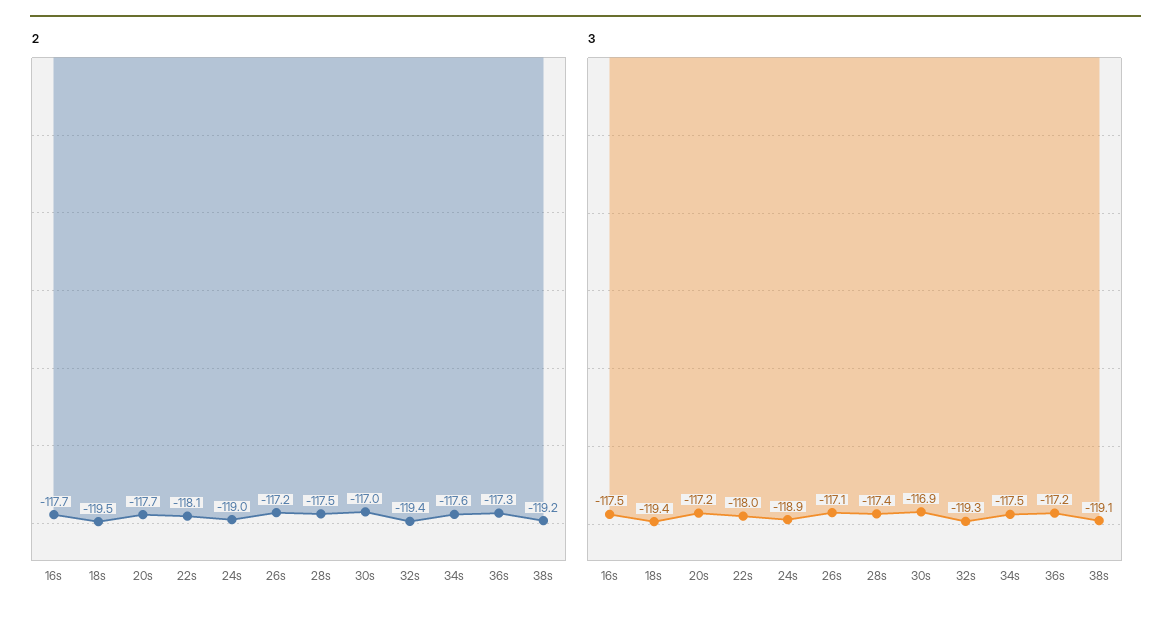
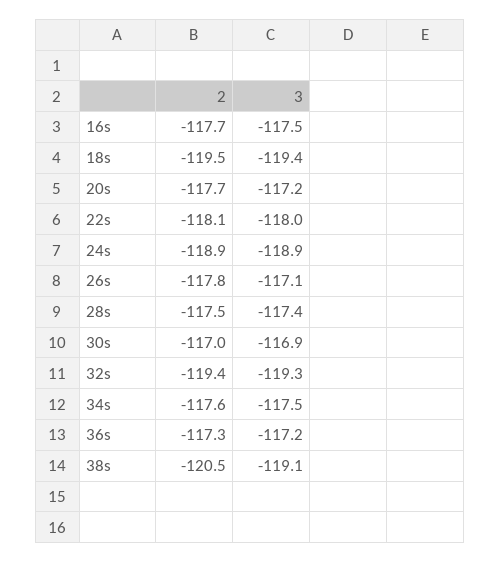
  {
    "2": {
      "16s": -117.7,
      "18s": -119.5,
      "20s": -117.7,
      "22s": -118.1,
-     "24s": -119,
+     "24s": -118.9,
-     "26s": -117.2,
+     "26s": -117.8,
      "28s": -117.5,
      "30s": -117,
      "32s": -119.4,
      "34s": -117.6,
      "36s": -117.3,
-     "38s": -119.2
+     "38s": -120.5
    },
    "3": {
      "16s": -117.5,
      "18s": -119.4,
      "20s": -117.2,
      "22s": -118,
      "24s": -118.9,
      "26s": -117.1,
      "28s": -117.4,
      "30s": -116.9,
      "32s": -119.3,
      "34s": -117.5,
      "36s": -117.2,
      "38s": -119.1
    }
  }

